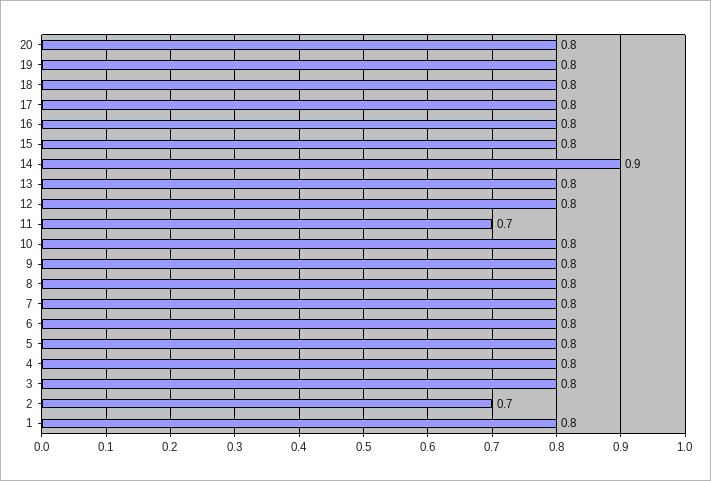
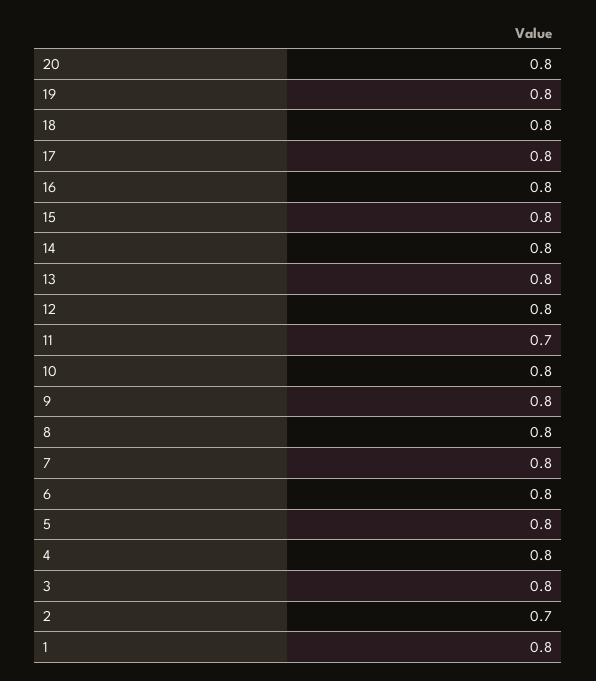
  {
    "20": 0.8,
    "19": 0.8,
    "18": 0.8,
    "17": 0.8,
    "16": 0.8,
    "15": 0.8,
-   "14": 0.9,
+   "14": 0.8,
    "13": 0.8,
    "12": 0.8,
    "11": 0.7,
    "10": 0.8,
    "9": 0.8,
    "8": 0.8,
    "7": 0.8,
    "6": 0.8,
    "5": 0.8,
    "4": 0.8,
    "3": 0.8,
    "2": 0.7,
    "1": 0.8
  }

